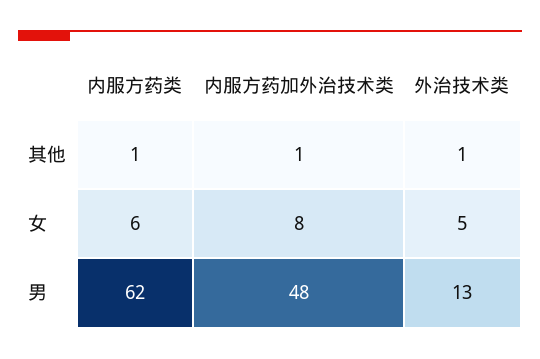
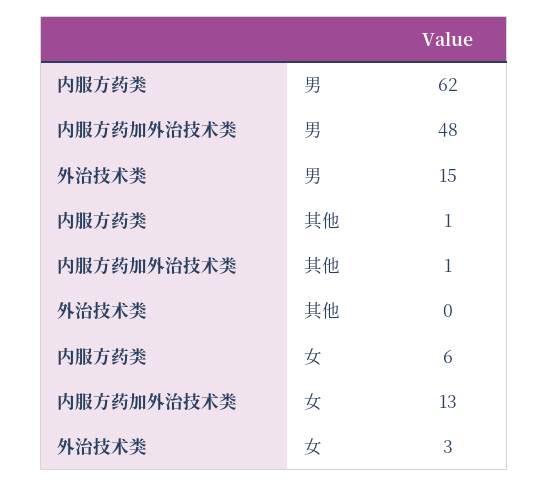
  {
    "内服方药类": {
      "其他": 1,
      "女": 6,
      "男": 62
    },
    "内服方药加外治技术类": {
      "其他": 1,
-     "女": 8,
+     "女": 13,
      "男": 48
    },
    "外治技术类": {
-     "其他": 1,
+     "其他": 0,
-     "女": 5,
+     "女": 3,
-     "男": 13
+     "男": 15
    }
  }

